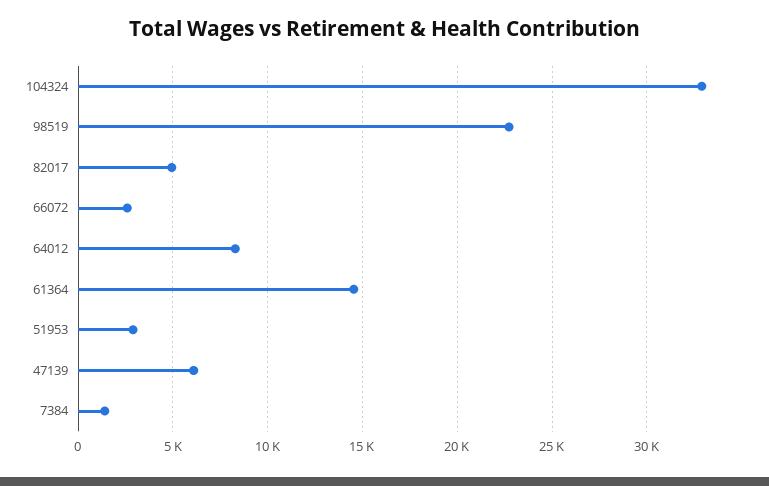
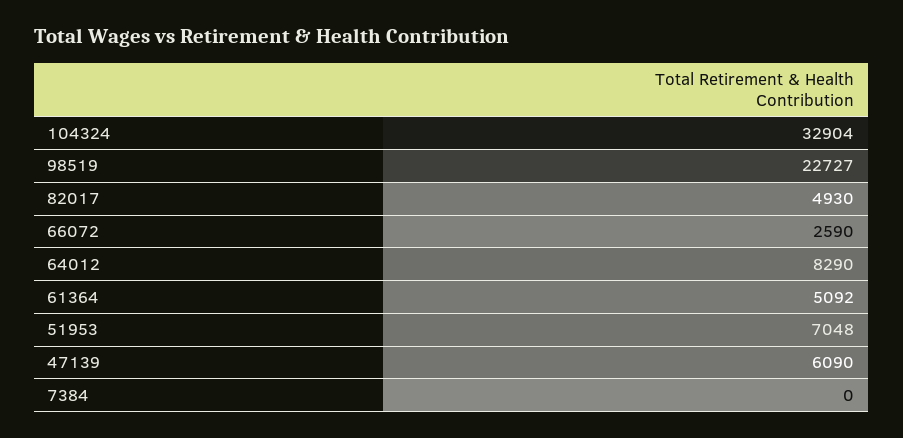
  {
    "104324": 32904,
    "98519": 22727,
    "82017": 4930,
    "66072": 2590,
    "64012": 8290,
-   "61364": 14500,
+   "61364": 5092,
-   "51953": 3000,
+   "51953": 7048,
    "47139": 6090,
-   "7384": 1500
+   "7384": 0
  }

